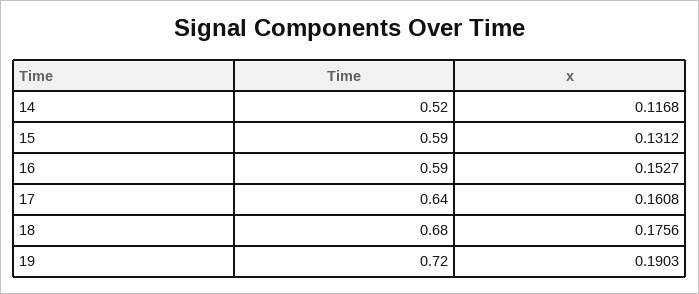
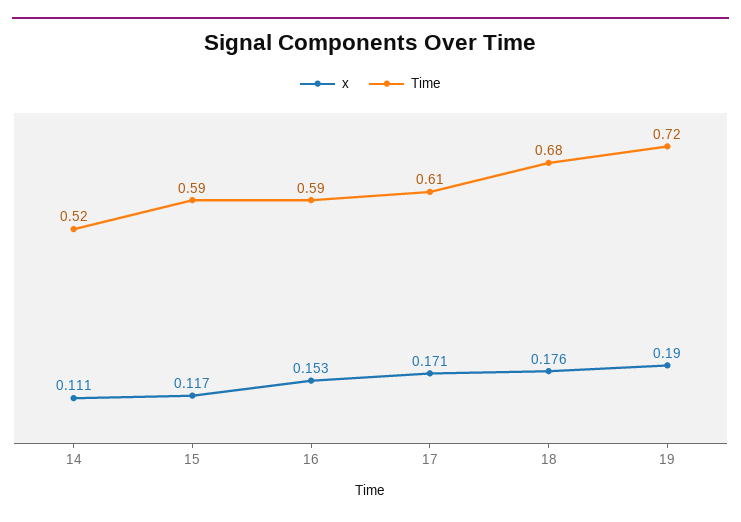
  {
    "Time": {
      "14": 0.52,
      "15": 0.59,
      "16": 0.59,
-     "17": 0.64,
+     "17": 0.61,
      "18": 0.68,
      "19": 0.72
    },
    "x": {
-     "14": 0.1168,
+     "14": 0.111,
-     "15": 0.1312,
+     "15": 0.117,
      "16": 0.1527,
-     "17": 0.1608,
+     "17": 0.171,
      "18": 0.1756,
      "19": 0.1903
    }
  }

